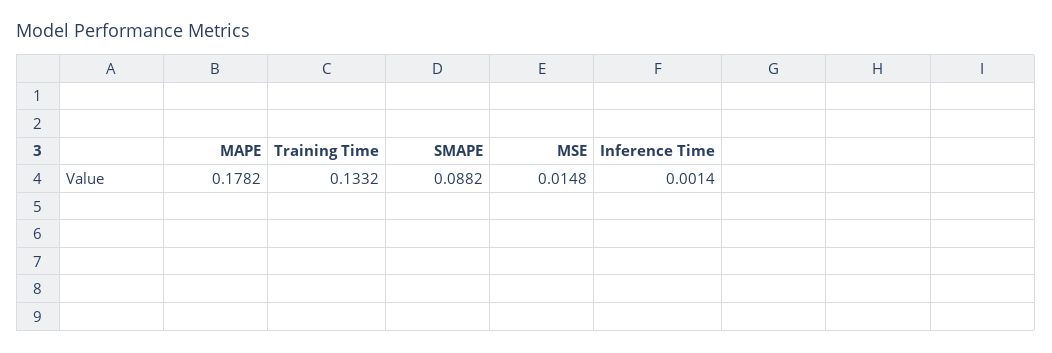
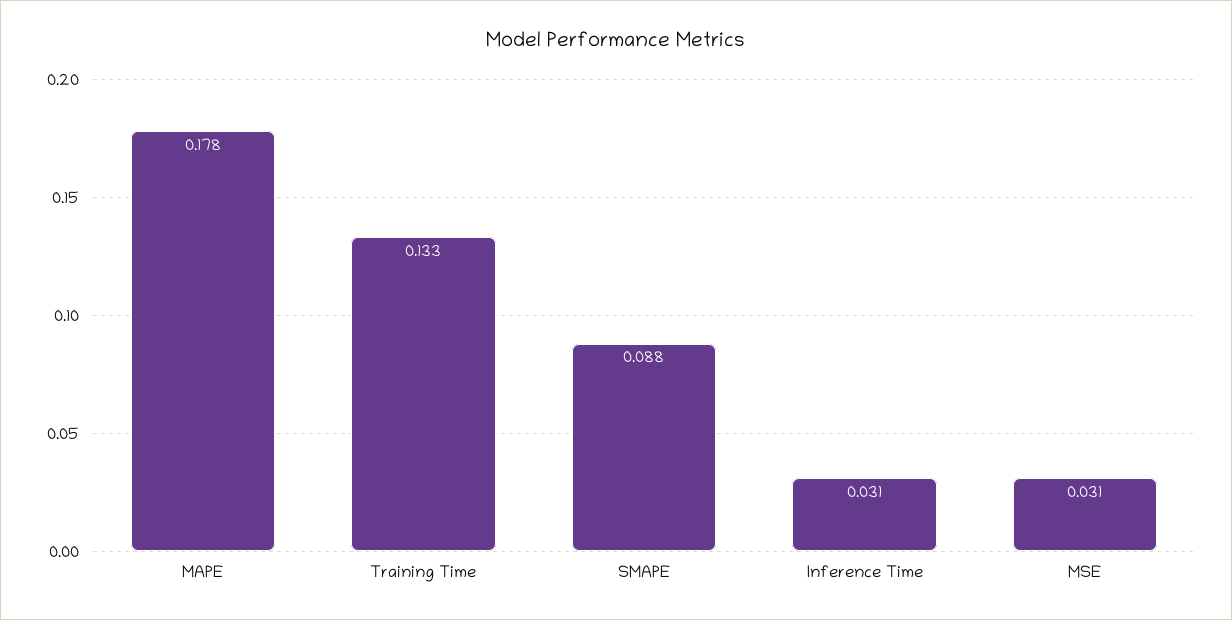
  {
    "MAPE": 0.1782,
    "Training Time": 0.1332,
    "SMAPE": 0.0882,
-   "MSE": 0.0148,
+   "MSE": 0.031,
-   "Inference Time": 0.0014
+   "Inference Time": 0.031
  }

